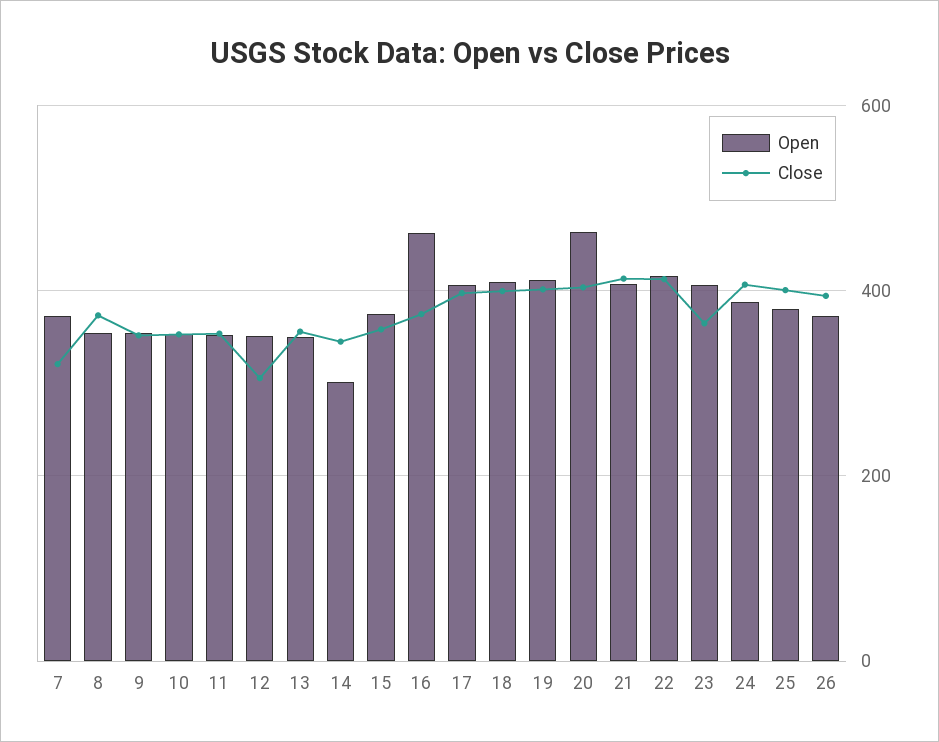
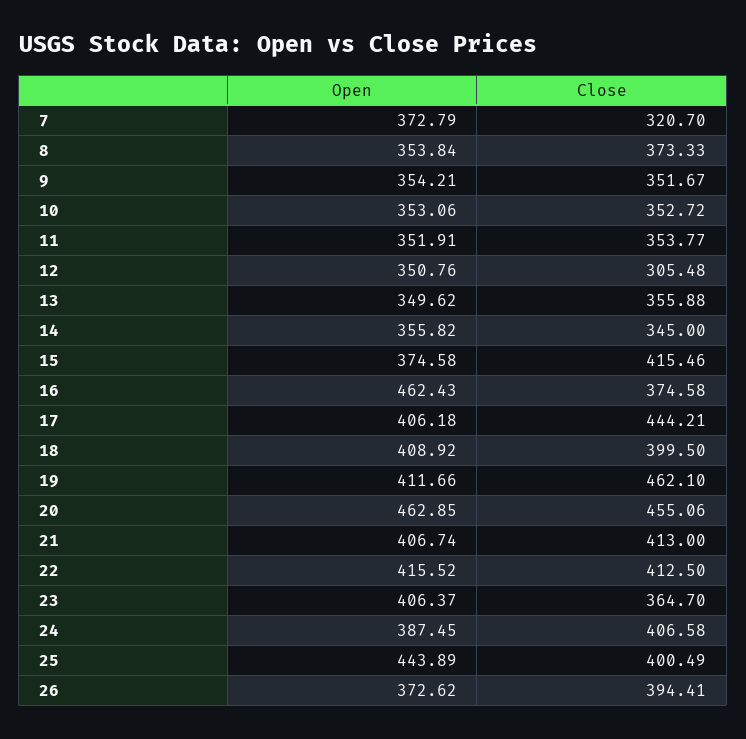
  {
    "Open": {
      "7": 372.79,
      "8": 353.84,
      "9": 354.21,
      "10": 353.06,
      "11": 351.91,
      "12": 350.76,
      "13": 349.62,
-     "14": 300,
+     "14": 355.82,
      "15": 374.58,
      "16": 462.43,
      "17": 406.18,
      "18": 408.92,
      "19": 411.66,
      "20": 462.85,
      "21": 406.74,
      "22": 415.52,
      "23": 406.37,
      "24": 387.45,
-     "25": 380,
+     "25": 443.89,
      "26": 372.62
    },
    "Close": {
      "7": 320.7,
      "8": 373.33,
      "9": 351.67,
      "10": 352.72,
      "11": 353.77,
      "12": 305.48,
      "13": 355.88,
      "14": 345,
-     "15": 360,
+     "15": 415.46,
      "16": 374.58,
-     "17": 400,
+     "17": 444.21,
      "18": 399.5,
-     "19": 400,
+     "19": 462.1,
-     "20": 400,
+     "20": 455.06,
      "21": 413,
      "22": 412.5,
      "23": 364.7,
      "24": 406.58,
      "25": 400.49,
      "26": 394.41
    }
  }

